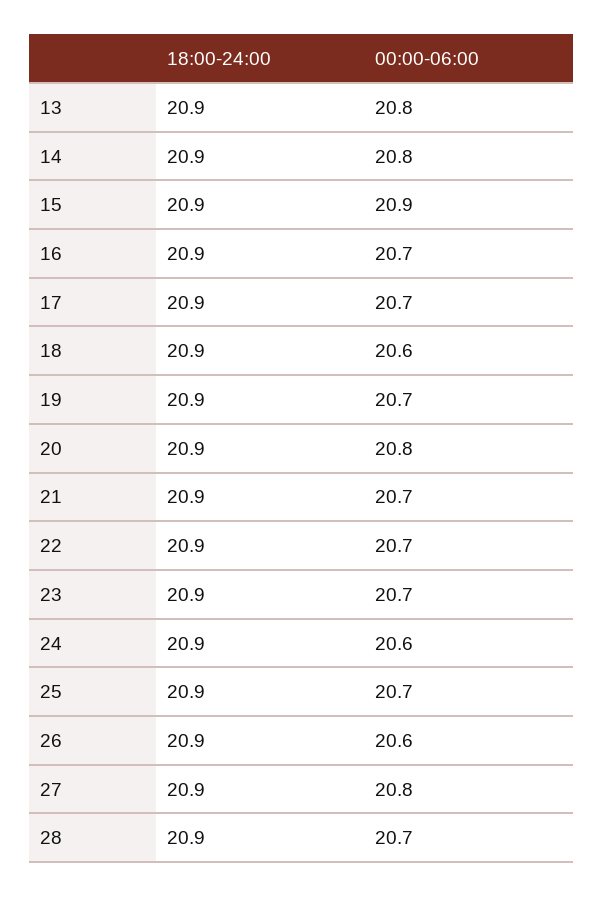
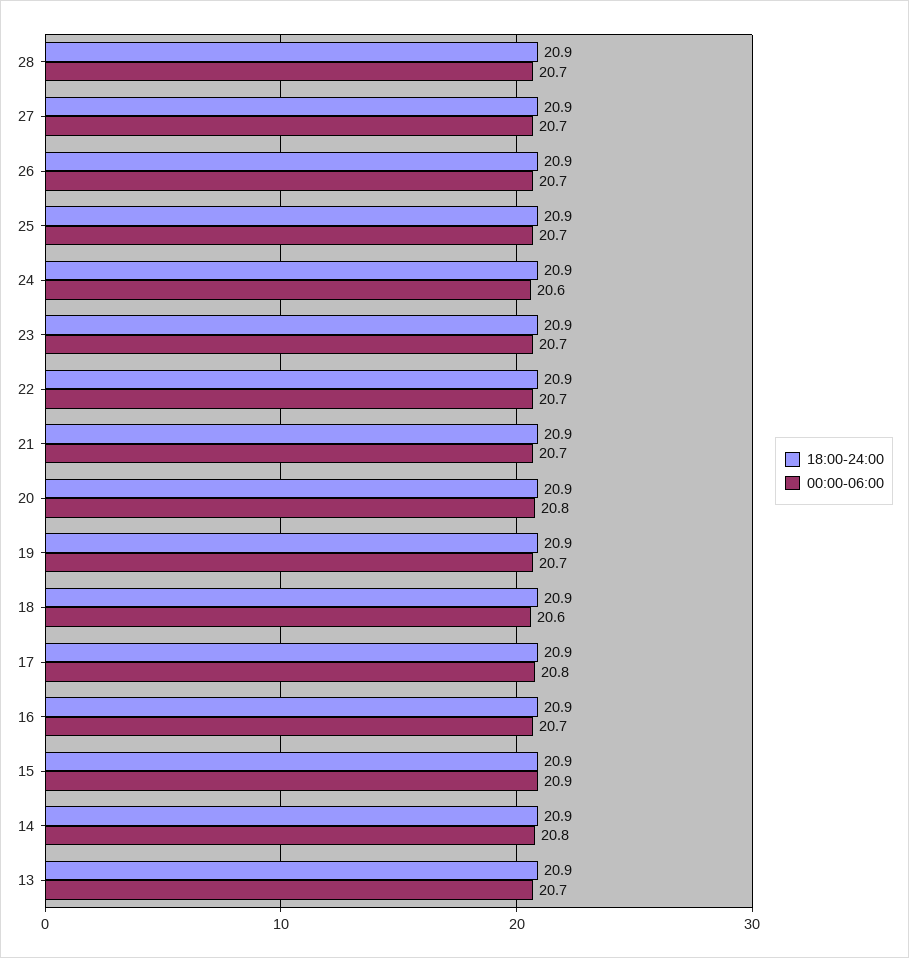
  {
    "18:00-24:00": {
      "13": 20.9,
      "14": 20.9,
      "15": 20.9,
      "16": 20.9,
      "17": 20.9,
      "18": 20.9,
      "19": 20.9,
      "20": 20.9,
      "21": 20.9,
      "22": 20.9,
      "23": 20.9,
      "24": 20.9,
      "25": 20.9,
      "26": 20.9,
      "27": 20.9,
      "28": 20.9
    },
    "00:00-06:00": {
-     "13": 20.8,
+     "13": 20.7,
      "14": 20.8,
      "15": 20.9,
      "16": 20.7,
-     "17": 20.7,
+     "17": 20.8,
      "18": 20.6,
      "19": 20.7,
      "20": 20.8,
      "21": 20.7,
      "22": 20.7,
      "23": 20.7,
      "24": 20.6,
      "25": 20.7,
-     "26": 20.6,
+     "26": 20.7,
-     "27": 20.8,
+     "27": 20.7,
      "28": 20.7
    }
  }

